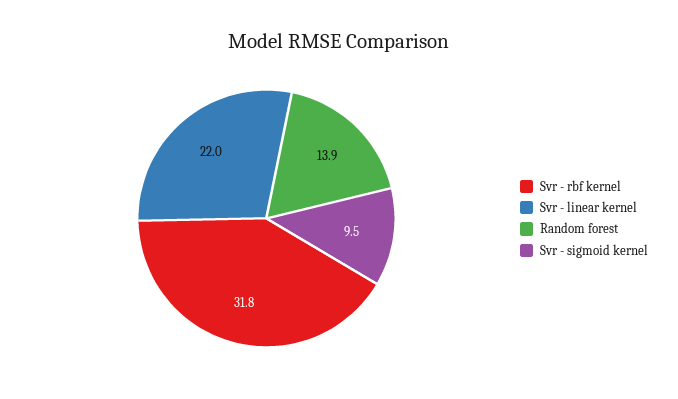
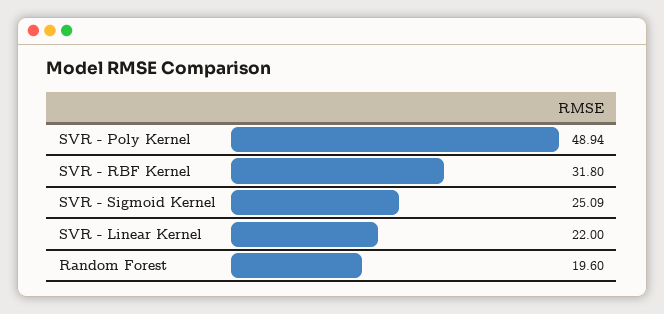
  {
    "Svr - rbf kernel": 31.8,
    "Svr - linear kernel": 22,
-   "Random forest": 13.9,
+   "Random forest": 19.6,
-   "Svr - sigmoid kernel": 9.5
+   "Svr - sigmoid kernel": 25.09,
+   "SVR - Poly Kernel": 48.94
  }

